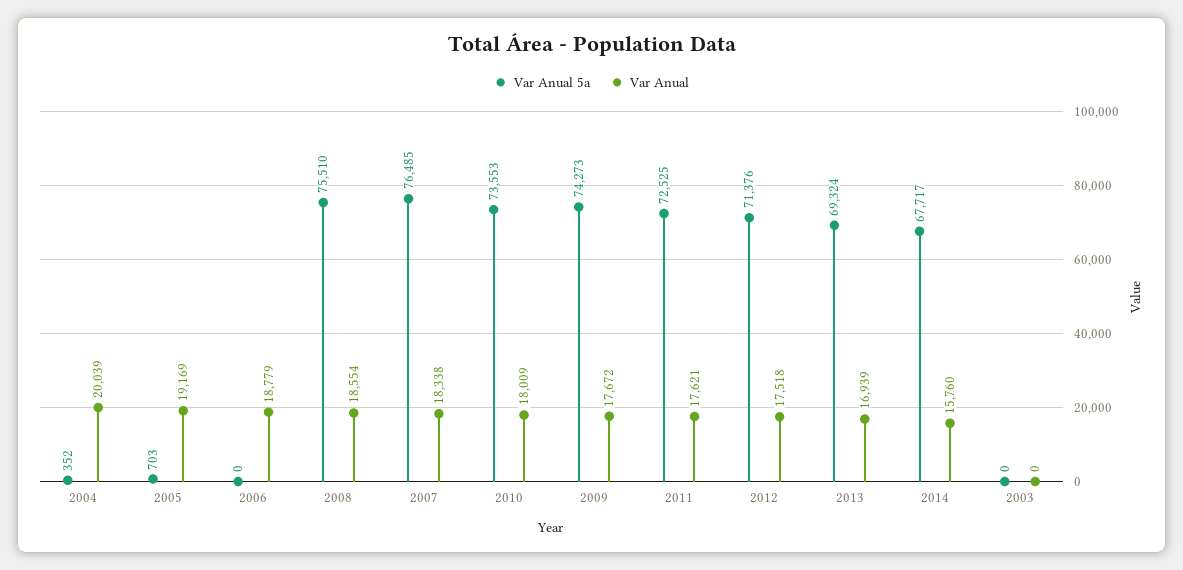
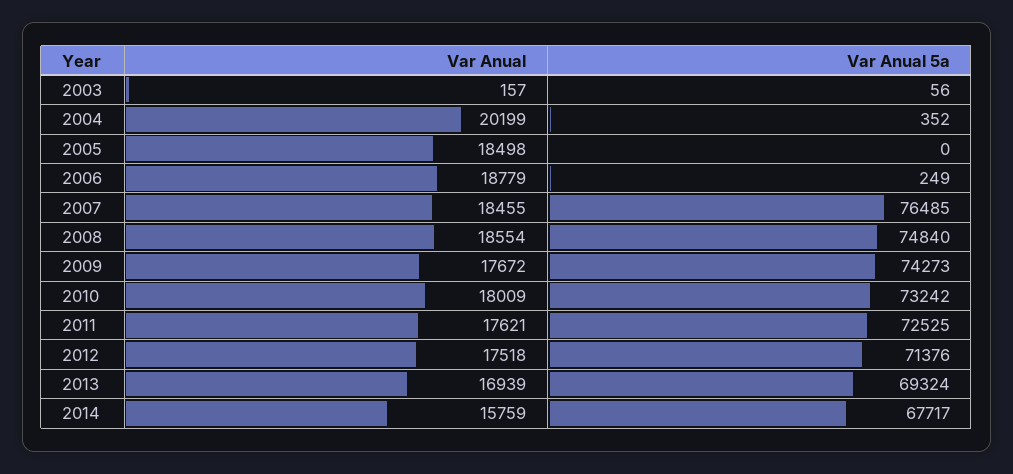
  {
    "Var Anual 5a": {
      "2004": 352,
-     "2005": 703,
+     "2005": 0,
-     "2006": 0,
+     "2006": 249,
-     "2008": 75510,
+     "2008": 74840,
      "2007": 76485,
-     "2010": 73553,
+     "2010": 73242,
      "2009": 74273,
      "2011": 72525,
      "2012": 71376,
      "2013": 69324,
      "2014": 67717,
-     "2003": 0
+     "2003": 56
    },
    "Var Anual": {
-     "2004": 20039,
+     "2004": 20199,
-     "2005": 19169,
+     "2005": 18498,
      "2006": 18779,
      "2008": 18554,
-     "2007": 18338,
+     "2007": 18455,
      "2010": 18009,
      "2009": 17672,
      "2011": 17621,
      "2012": 17518,
      "2013": 16939,
-     "2014": 15760,
+     "2014": 15759,
-     "2003": 0
+     "2003": 157
    }
  }

